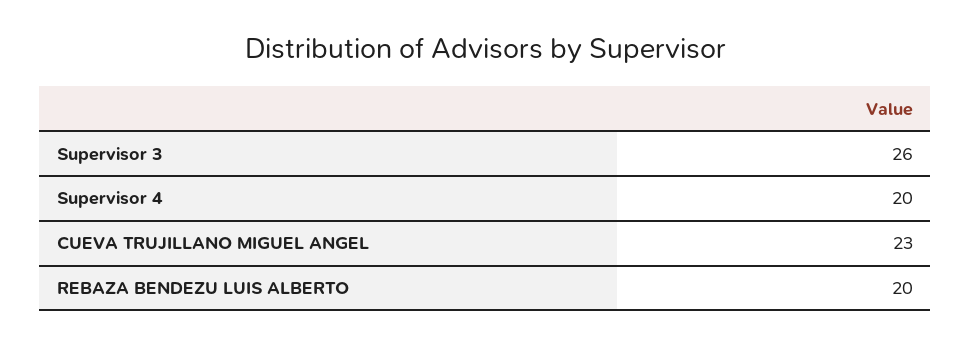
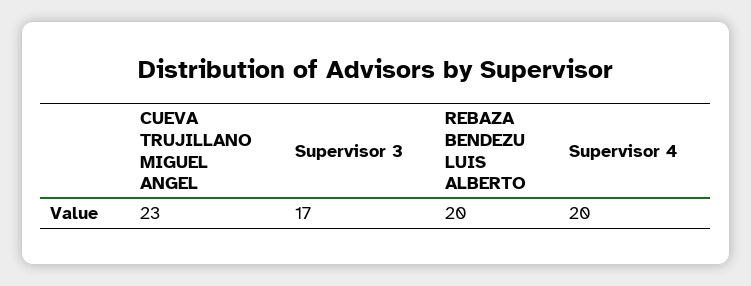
  {
-   "Supervisor 3": 26,
+   "Supervisor 3": 17,
    "Supervisor 4": 20,
    "CUEVA TRUJILLANO MIGUEL ANGEL": 23,
    "REBAZA BENDEZU LUIS ALBERTO": 20
  }

